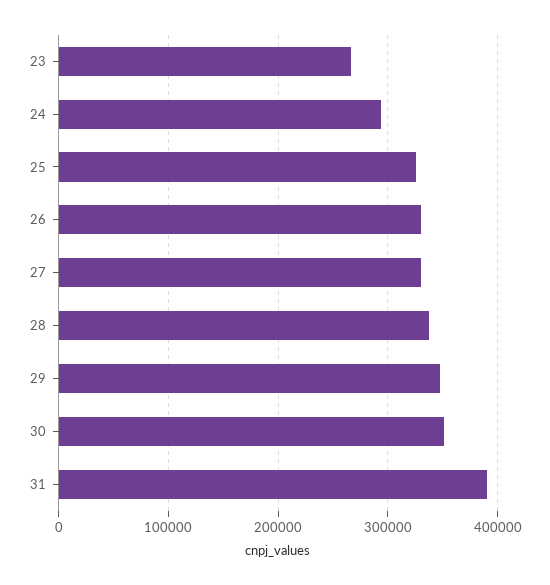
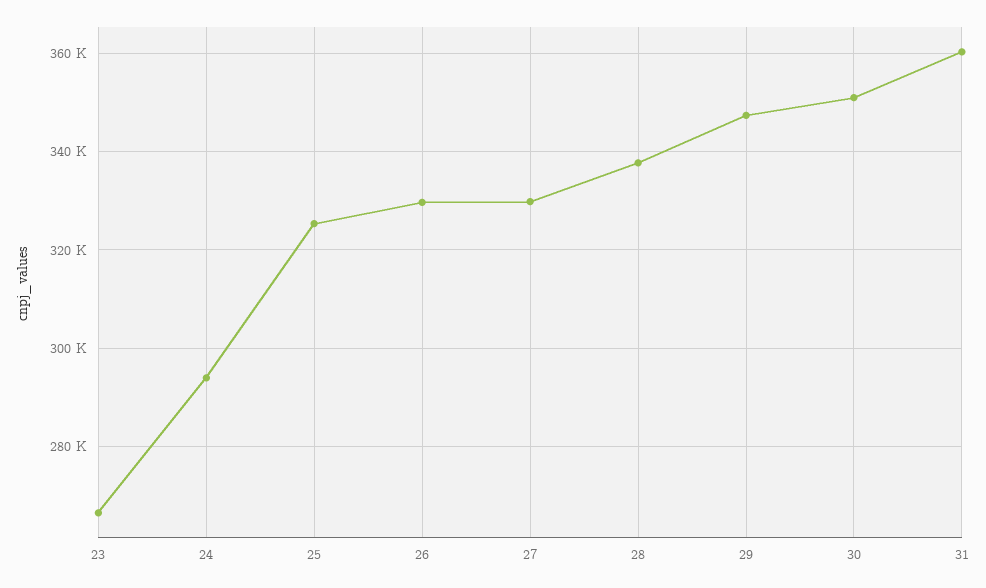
  {
    "23": 266000,
    "24": 294000,
    "25": 326000,
    "26": 330000,
    "27": 330000,
    "28": 338000,
    "29": 348000,
    "30": 350000,
-   "31": 390000
+   "31": 360000
  }

